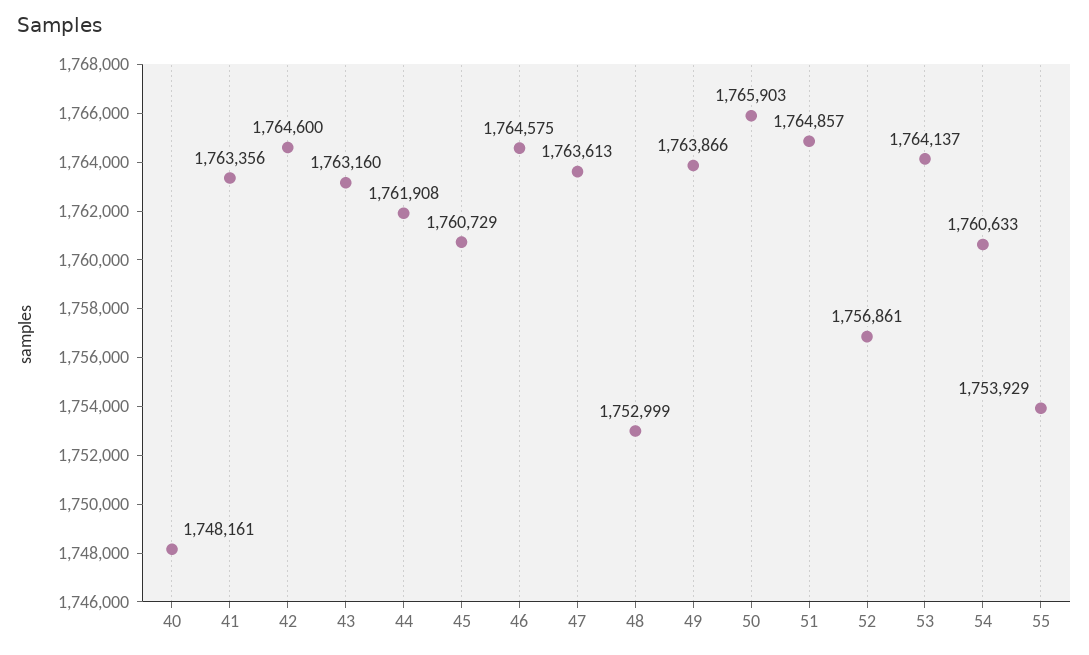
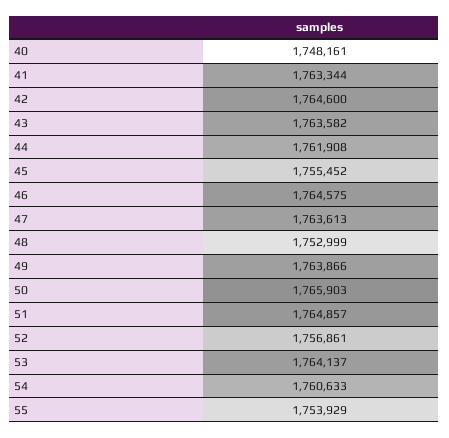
  {
    "40": 1748161,
-   "41": 1763356,
+   "41": 1763344,
    "42": 1764600,
-   "43": 1763160,
+   "43": 1763582,
    "44": 1761908,
-   "45": 1760729,
+   "45": 1755452,
    "46": 1764575,
    "47": 1763613,
    "48": 1752999,
    "49": 1763866,
    "50": 1765903,
    "51": 1764857,
    "52": 1756861,
    "53": 1764137,
    "54": 1760633,
    "55": 1753929
  }

